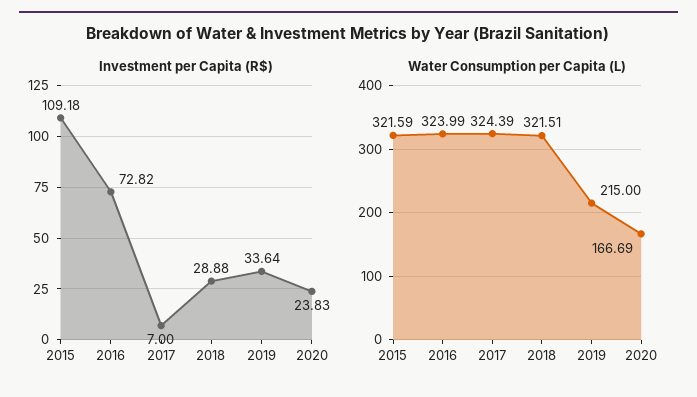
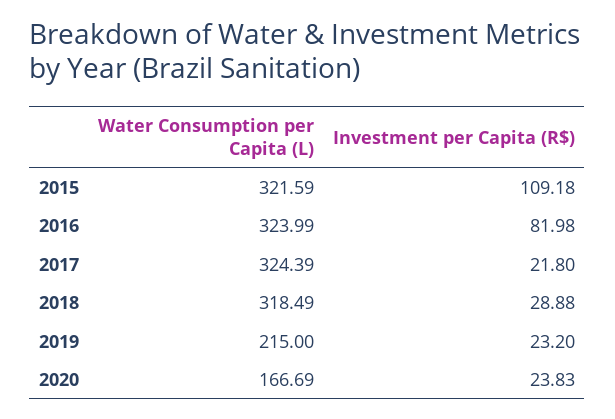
  {
    "Investment per Capita (R$)": {
      "2015": 109.18,
-     "2016": 72.82,
+     "2016": 81.98,
-     "2017": 7,
+     "2017": 21.8,
      "2018": 28.88,
-     "2019": 33.64,
+     "2019": 23.2,
      "2020": 23.83
    },
    "Water Consumption per Capita (L)": {
      "2015": 321.59,
      "2016": 323.99,
      "2017": 324.39,
-     "2018": 321.51,
+     "2018": 318.49,
      "2019": 215,
      "2020": 166.69
    }
  }

